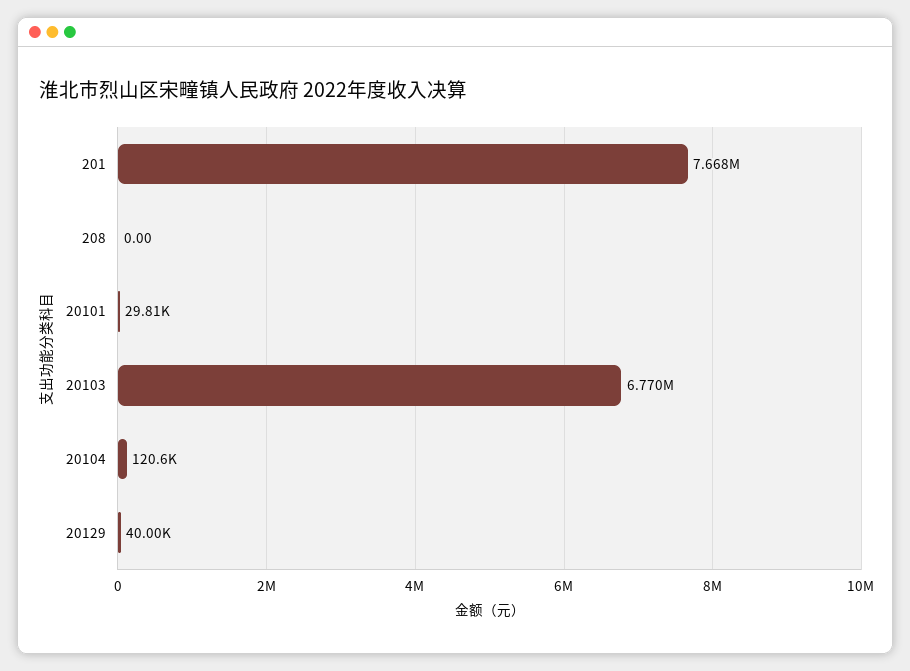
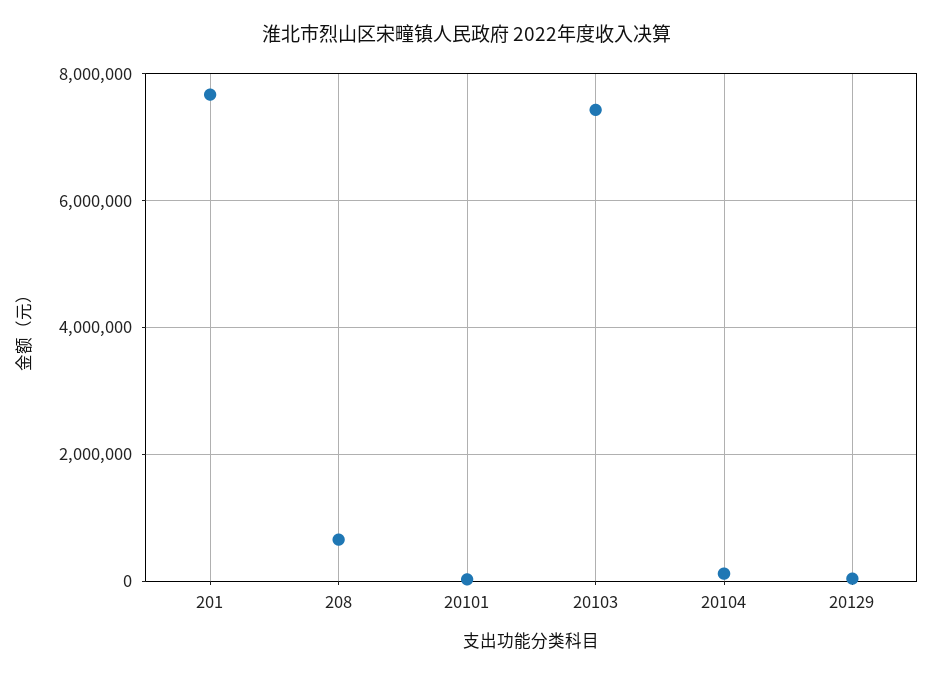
  {
    "201": 7668000,
-   "208": 0,
+   "208": 600000,
    "20101": 29810,
-   "20103": 6770000,
+   "20103": 7400000,
    "20104": 120600,
    "20129": 40000
  }

